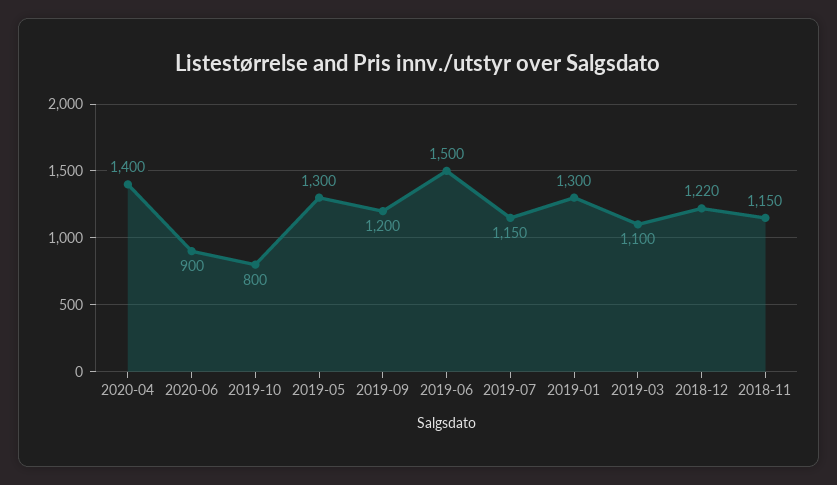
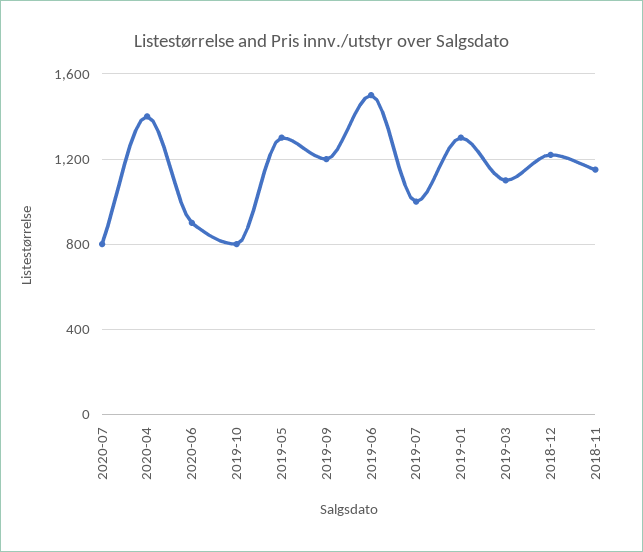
  {
    "2020-04": 1400,
    "2020-06": 900,
    "2019-10": 800,
    "2019-05": 1300,
    "2019-09": 1200,
    "2019-06": 1500,
-   "2019-07": 1150,
+   "2019-07": 1000,
    "2019-01": 1300,
    "2019-03": 1100,
    "2018-12": 1220,
-   "2018-11": 1150
+   "2018-11": 1150,
+   "2020-07": 800
  }

